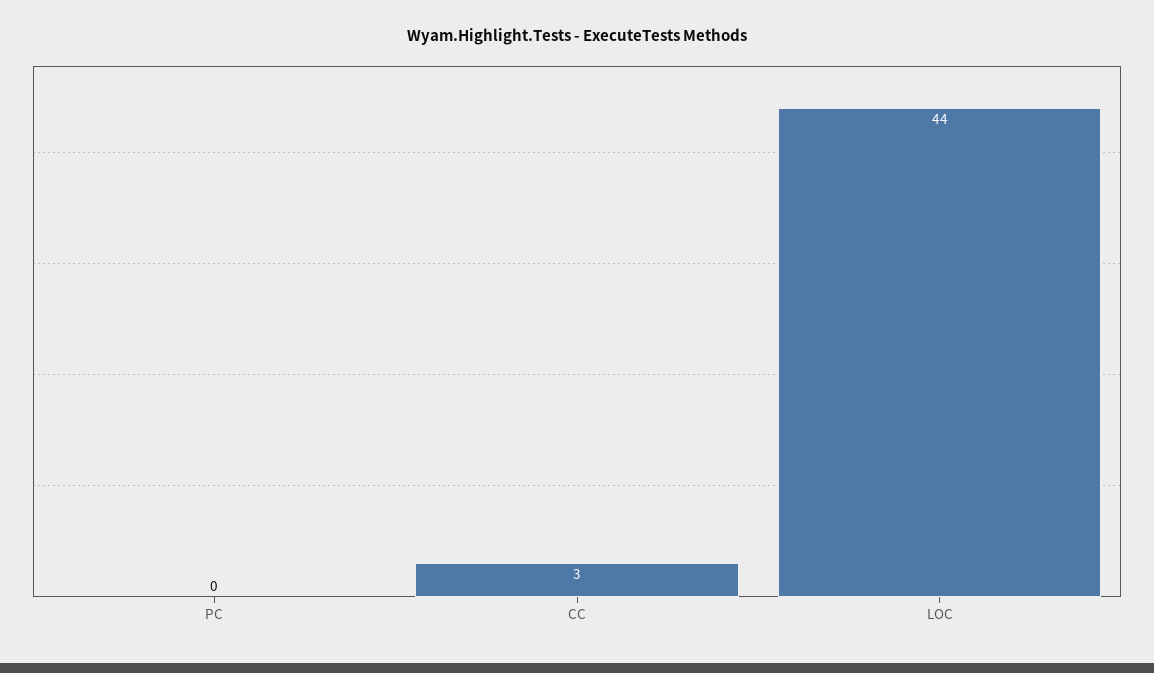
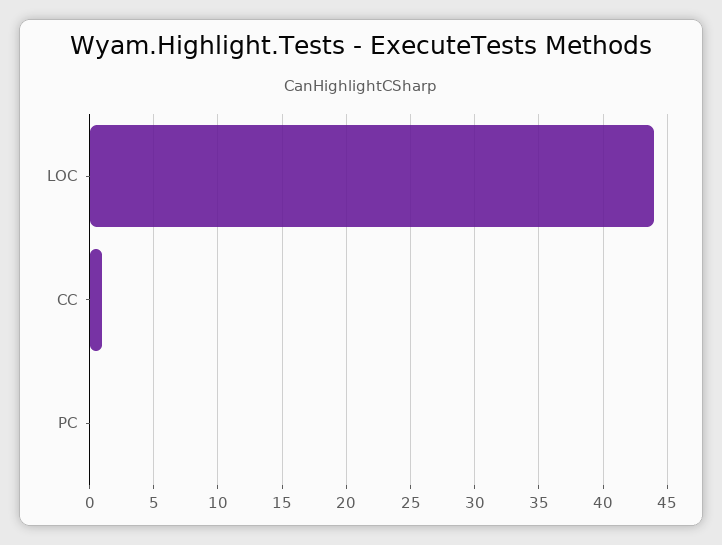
  {
    "PC": 0,
-   "CC": 3,
+   "CC": 1,
    "LOC": 44
  }

